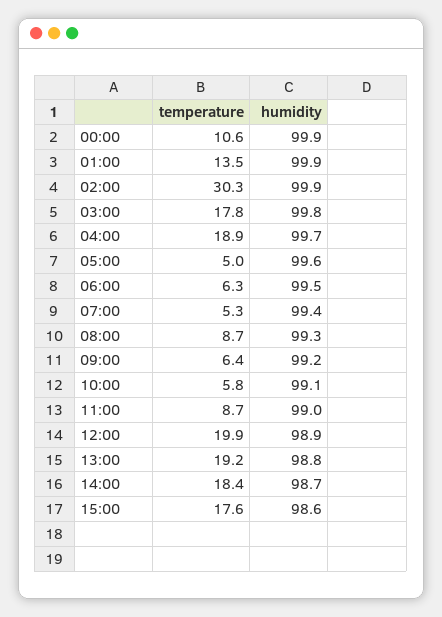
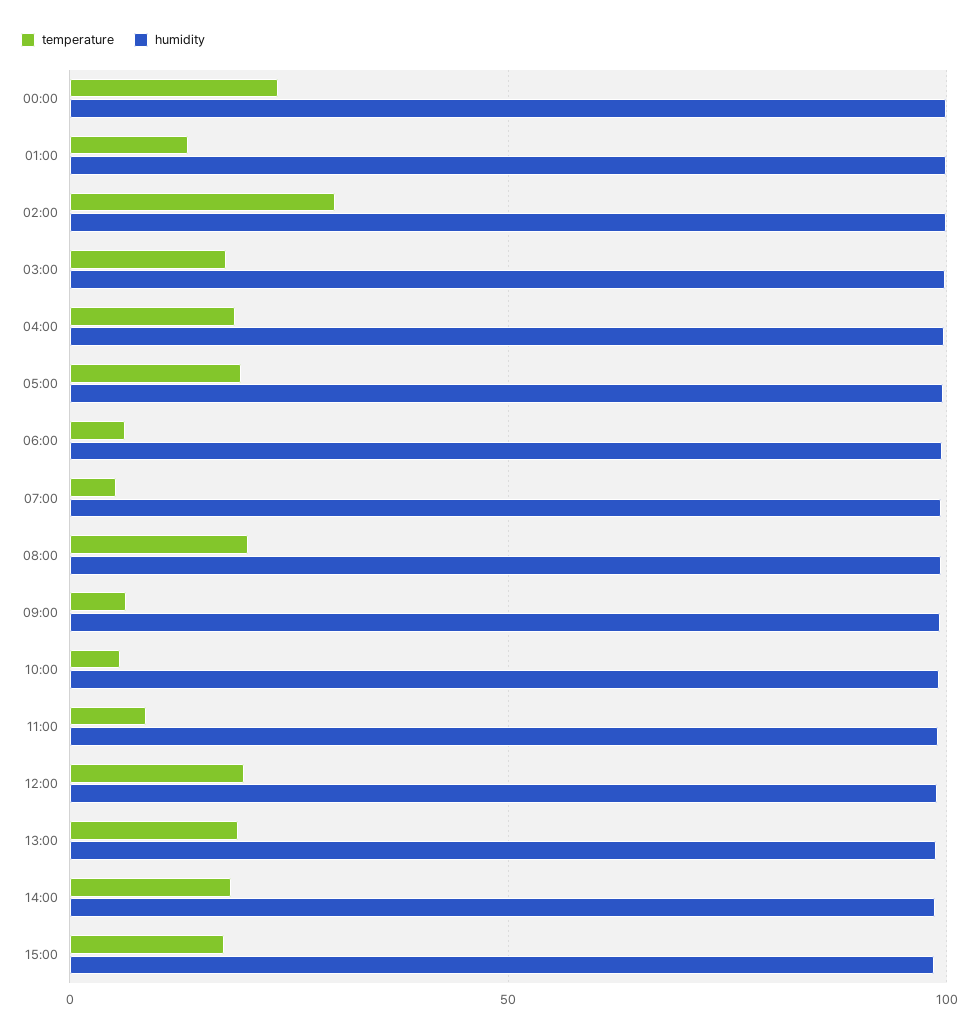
  {
    "temperature": {
-     "00:00": 10.6,
+     "00:00": 25,
      "01:00": 13.5,
      "02:00": 30.3,
      "03:00": 17.8,
      "04:00": 18.9,
-     "05:00": 5,
+     "05:00": 20,
      "06:00": 6.3,
      "07:00": 5.3,
-     "08:00": 8.7,
+     "08:00": 20,
      "09:00": 6.4,
      "10:00": 5.8,
      "11:00": 8.7,
      "12:00": 19.9,
      "13:00": 19.2,
      "14:00": 18.4,
      "15:00": 17.6
    },
    "humidity": {
      "00:00": 99.9,
      "01:00": 99.9,
      "02:00": 99.9,
      "03:00": 99.8,
      "04:00": 99.7,
      "05:00": 99.6,
      "06:00": 99.5,
      "07:00": 99.4,
      "08:00": 99.3,
      "09:00": 99.2,
      "10:00": 99.1,
      "11:00": 99,
      "12:00": 98.9,
      "13:00": 98.8,
      "14:00": 98.7,
      "15:00": 98.6
    }
  }

